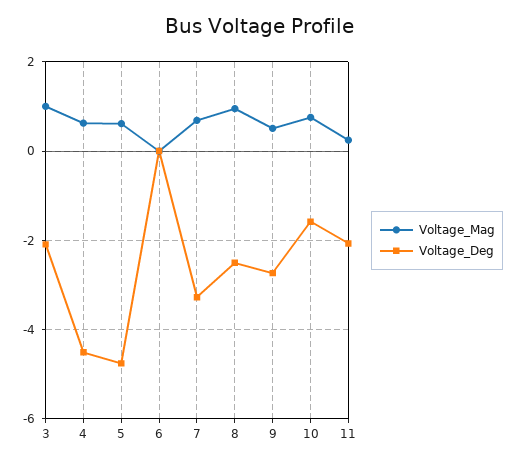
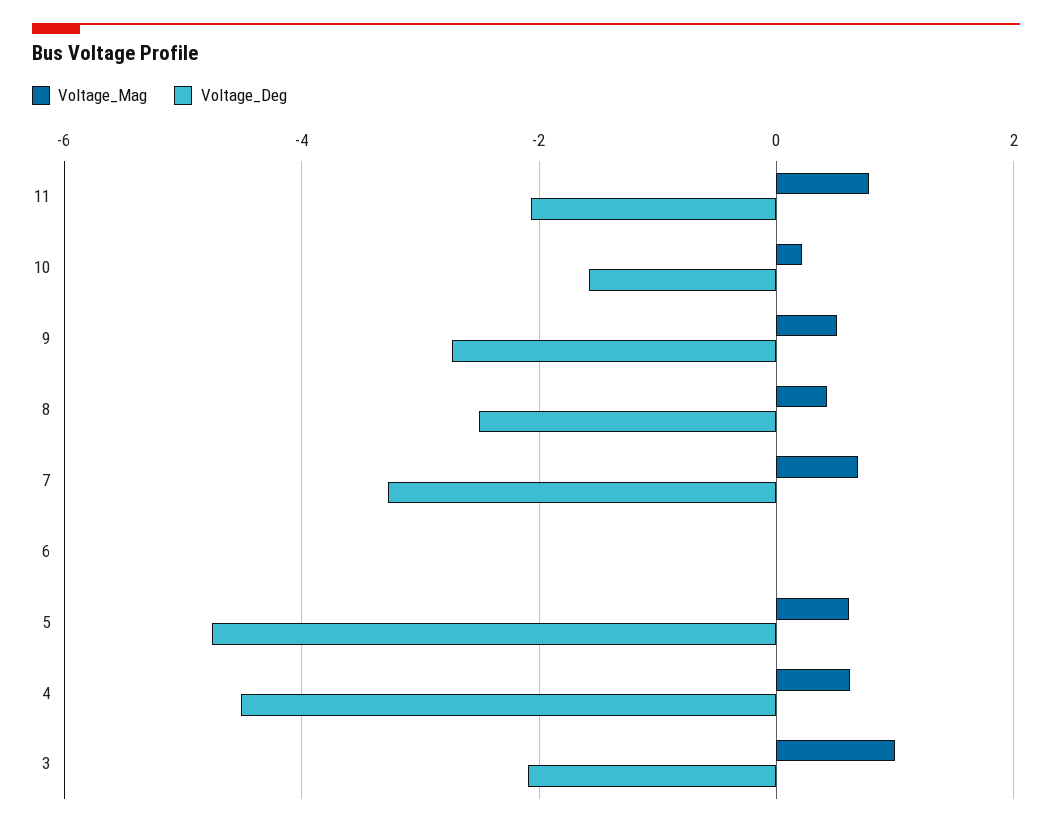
  {
    "Voltage_Mag": {
      "3": 1,
      "4": 0.6,
      "5": 0.6,
      "6": 0,
      "7": 0.6,
-     "8": 1,
+     "8": 0.4,
      "9": 0.6,
-     "10": 0.8,
+     "10": 0.2,
-     "11": 0.2
+     "11": 0.8
    },
    "Voltage_Deg": {
      "3": -2,
      "4": -4.6,
      "5": -4.8,
      "6": 0,
      "7": -3.2,
      "8": -2.6,
      "9": -2.8,
      "10": -1.6,
      "11": -2
    }
  }

